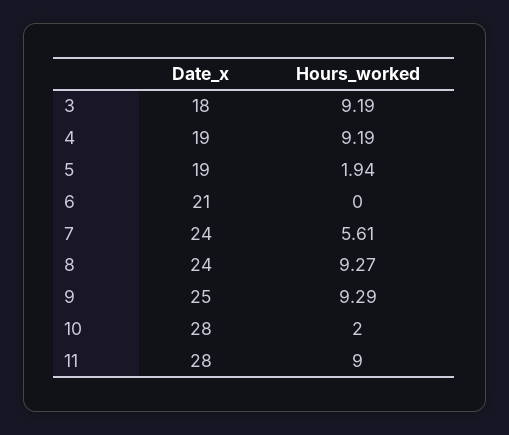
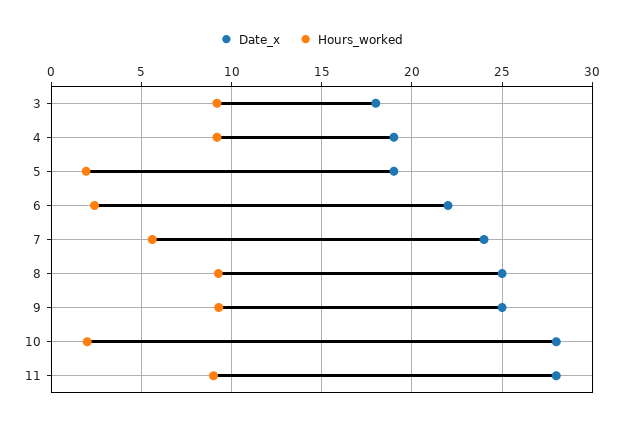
  {
    "Date_x": {
      "3": 18,
      "4": 19,
      "5": 19,
-     "6": 21,
+     "6": 22,
      "7": 24,
-     "8": 24,
+     "8": 25,
      "9": 25,
      "10": 28,
      "11": 28
    },
    "Hours_worked": {
      "3": 9.19,
      "4": 9.19,
      "5": 1.94,
-     "6": 0,
+     "6": 2.5,
      "7": 5.61,
      "8": 9.27,
      "9": 9.29,
      "10": 2,
      "11": 9
    }
  }

